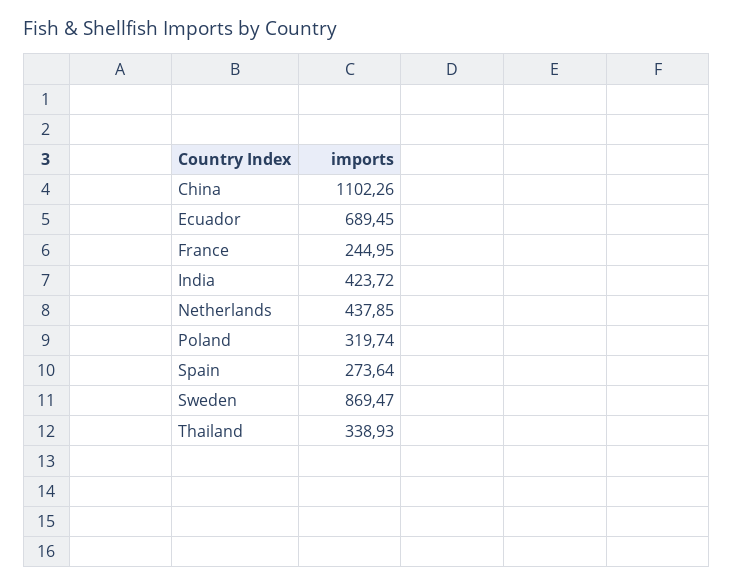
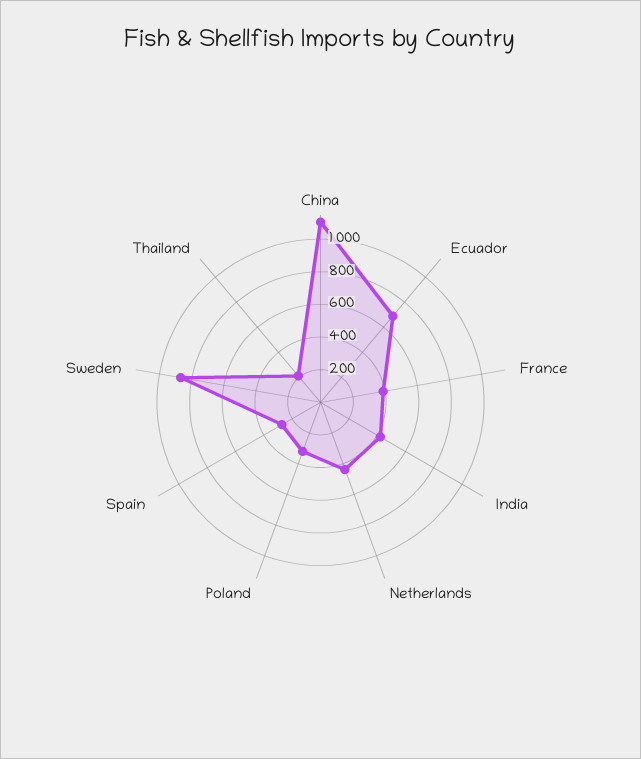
  {
    "China": 1102.26,
    "Ecuador": 689.45,
-   "France": 244.95,
+   "France": 400,
    "India": 423.72,
    "Netherlands": 437.85,
    "Poland": 319.74,
    "Spain": 273.64,
    "Sweden": 869.47,
-   "Thailand": 338.93
+   "Thailand": 200
  }

